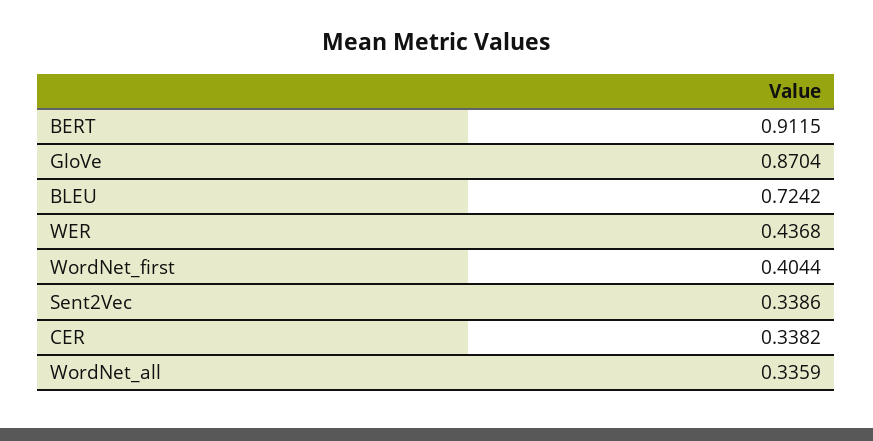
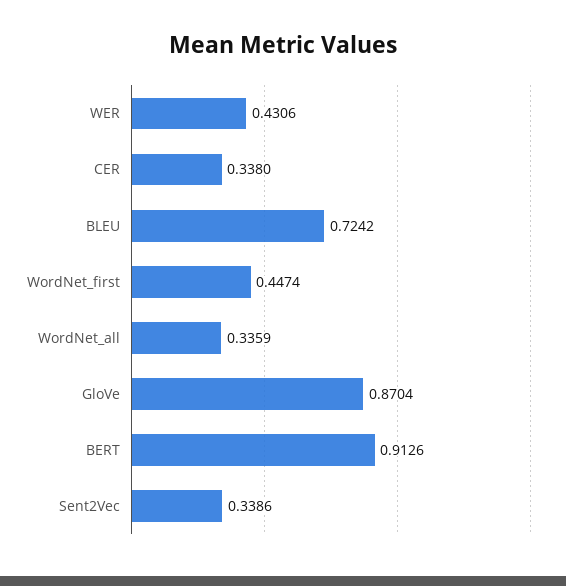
  {
-   "BERT": 0.9115,
+   "BERT": 0.9126,
    "GloVe": 0.8704,
    "BLEU": 0.7242,
-   "WER": 0.4368,
+   "WER": 0.4306,
-   "WordNet_first": 0.4044,
+   "WordNet_first": 0.4474,
    "Sent2Vec": 0.3386,
-   "CER": 0.3382,
+   "CER": 0.338,
    "WordNet_all": 0.3359
  }

